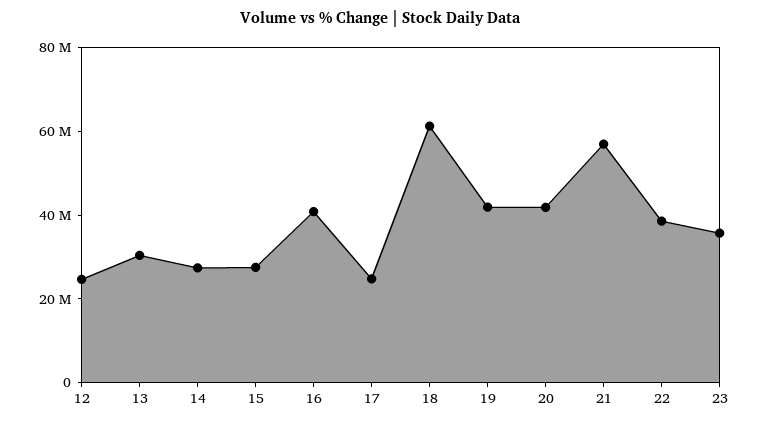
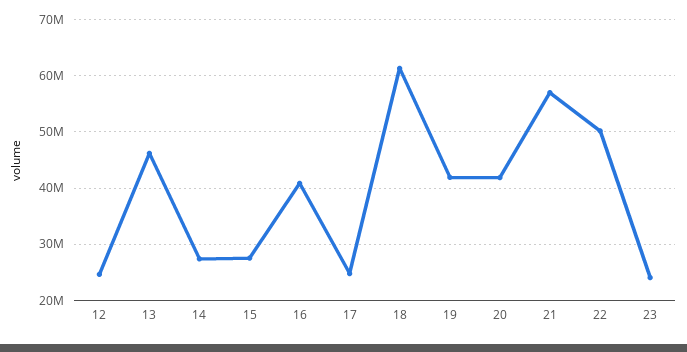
  {
    "12": 24000000,
-   "13": 30000000,
+   "13": 46000000,
    "14": 28000000,
    "15": 28000000,
    "16": 40000000,
    "17": 24000000,
    "18": 62000000,
    "19": 42000000,
    "20": 42000000,
    "21": 56000000,
-   "22": 40000000,
+   "22": 50000000,
-   "23": 35000000
+   "23": 24000000
  }

